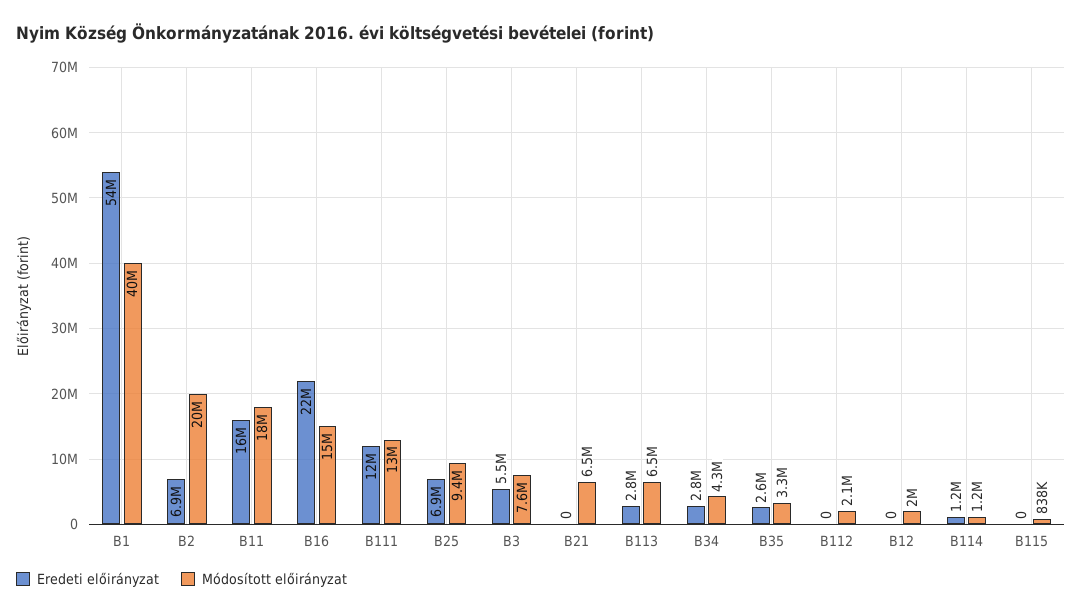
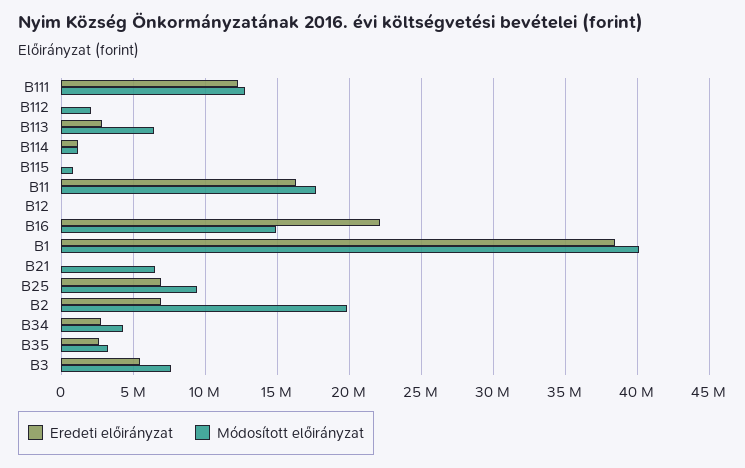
  {
    "Eredeti előirányzat": {
-     "B1": 54000000,
+     "B1": 38500000,
      "B2": 6900000,
      "B11": 16000000,
      "B16": 22000000,
      "B111": 12000000,
      "B25": 6900000,
      "B3": 5500000,
      "B21": 0,
      "B113": 2800000,
      "B34": 2800000,
      "B35": 2600000,
      "B112": 0,
      "B12": 0,
      "B114": 1200000,
      "B115": 0
    },
    "Módosított előirányzat": {
      "B1": 40000000,
      "B2": 20000000,
      "B11": 18000000,
      "B16": 15000000,
      "B111": 13000000,
      "B25": 9400000,
      "B3": 7600000,
      "B21": 6500000,
      "B113": 6500000,
      "B34": 4300000,
      "B35": 3300000,
      "B112": 2100000,
-     "B12": 2000000,
+     "B12": 0,
      "B114": 1200000,
      "B115": 838000
    }
  }

